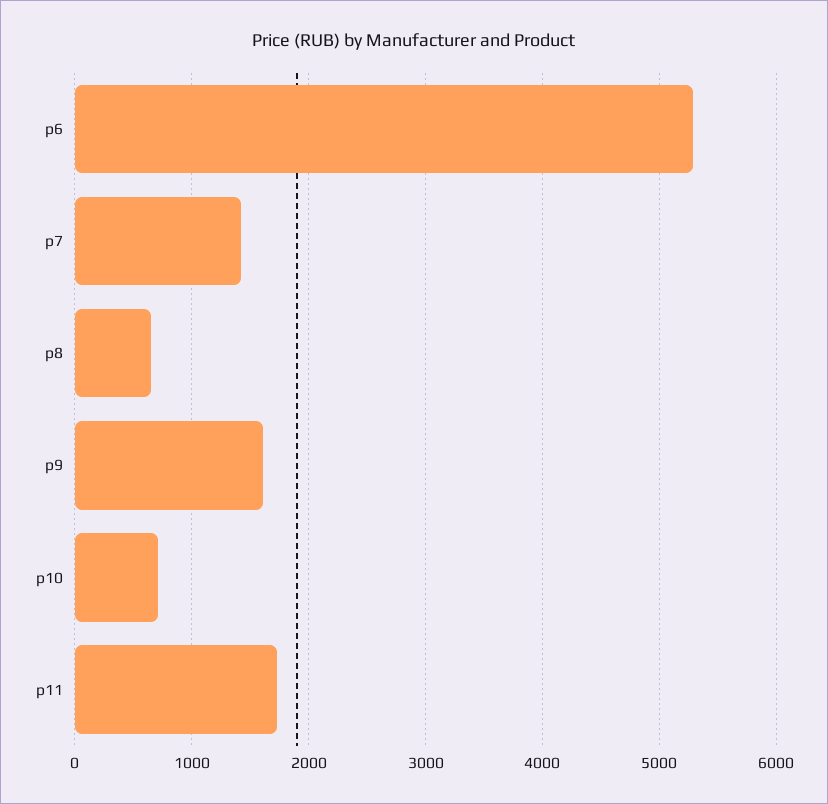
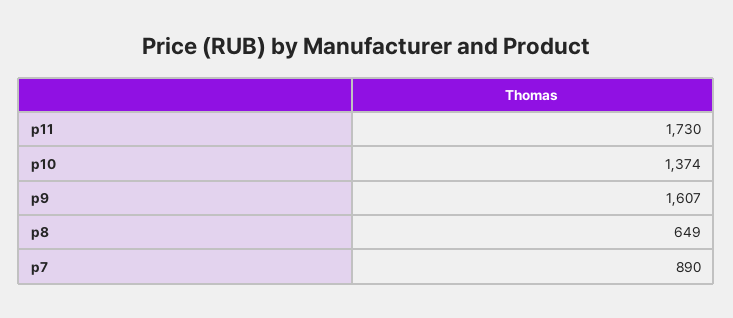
  {
-   "p6": 5300,
-   "p7": 1400,
+   "p7": 890,
    "p8": 649,
    "p9": 1607,
-   "p10": 700,
+   "p10": 1374,
    "p11": 1730
  }

